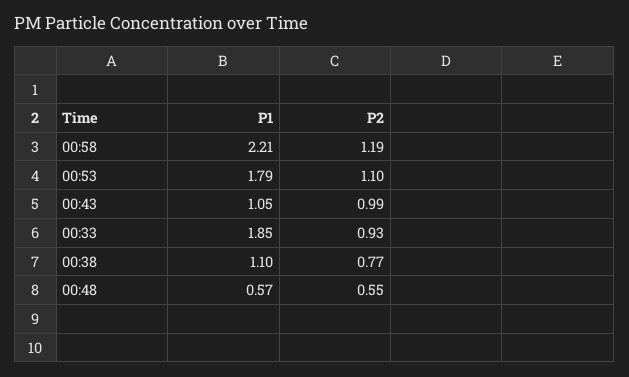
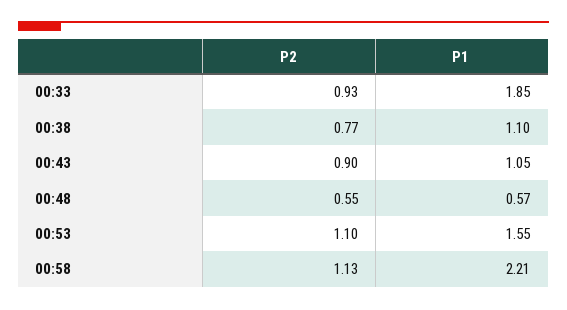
  {
    "P1": {
      "00:58": 2.21,
-     "00:53": 1.79,
+     "00:53": 1.55,
      "00:43": 1.05,
      "00:33": 1.85,
      "00:38": 1.1,
      "00:48": 0.57
    },
    "P2": {
-     "00:58": 1.19,
+     "00:58": 1.13,
      "00:53": 1.1,
-     "00:43": 0.99,
+     "00:43": 0.9,
      "00:33": 0.93,
      "00:38": 0.77,
      "00:48": 0.55
    }
  }

